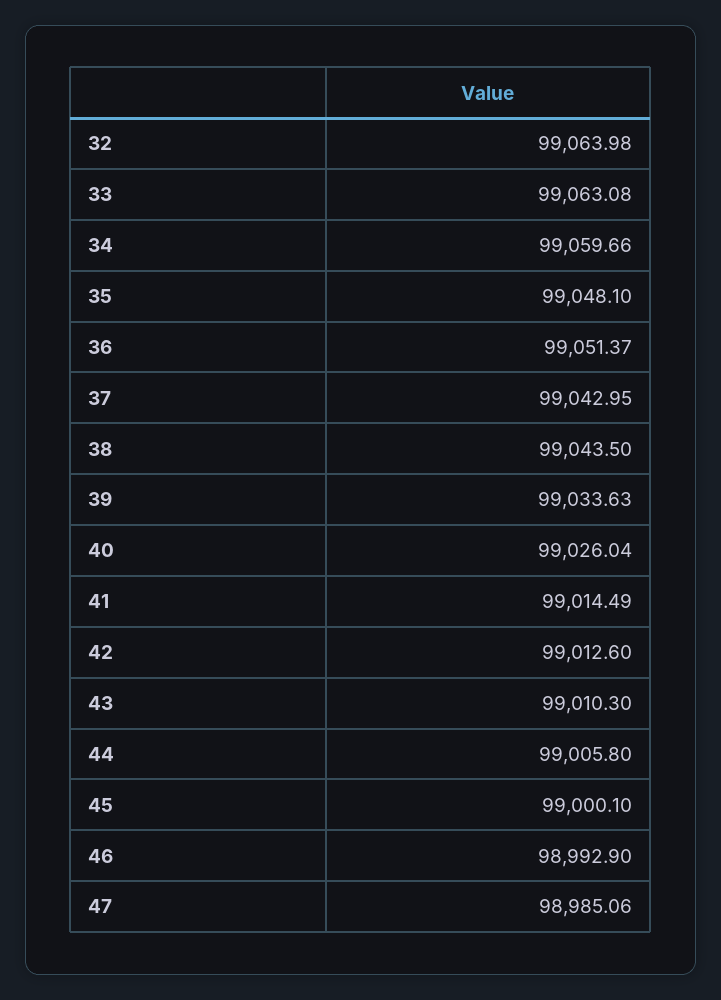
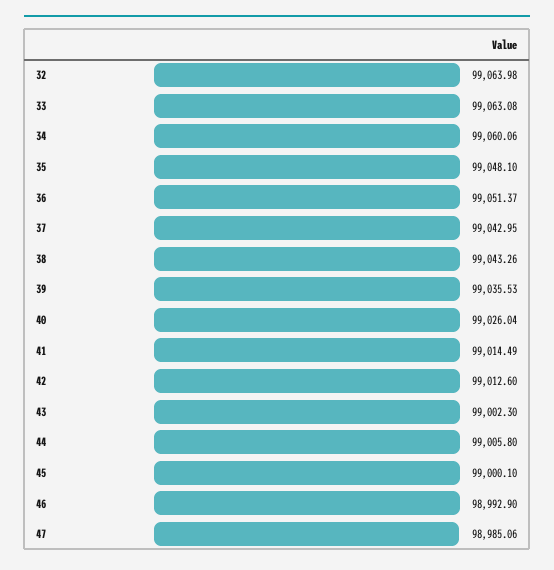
  {
    "32": 99063.98,
    "33": 99063.08,
-   "34": 99059.66,
+   "34": 99060.06,
    "35": 99048.1,
    "36": 99051.37,
    "37": 99042.95,
-   "38": 99043.5,
+   "38": 99043.26,
-   "39": 99033.63,
+   "39": 99035.53,
    "40": 99026.04,
    "41": 99014.49,
    "42": 99012.6,
-   "43": 99010.3,
+   "43": 99002.3,
    "44": 99005.8,
    "45": 99000.1,
    "46": 98992.9,
    "47": 98985.06
  }

